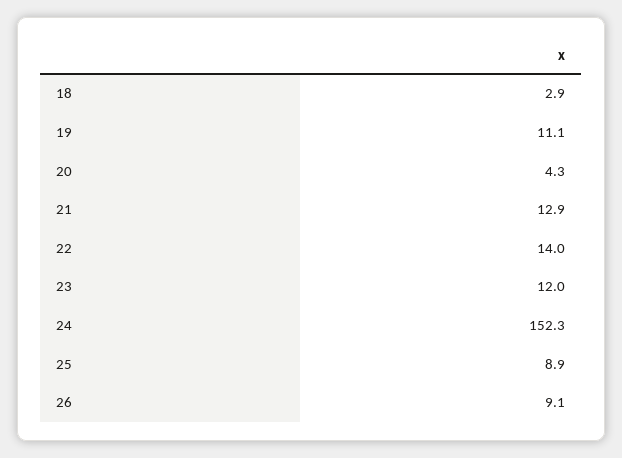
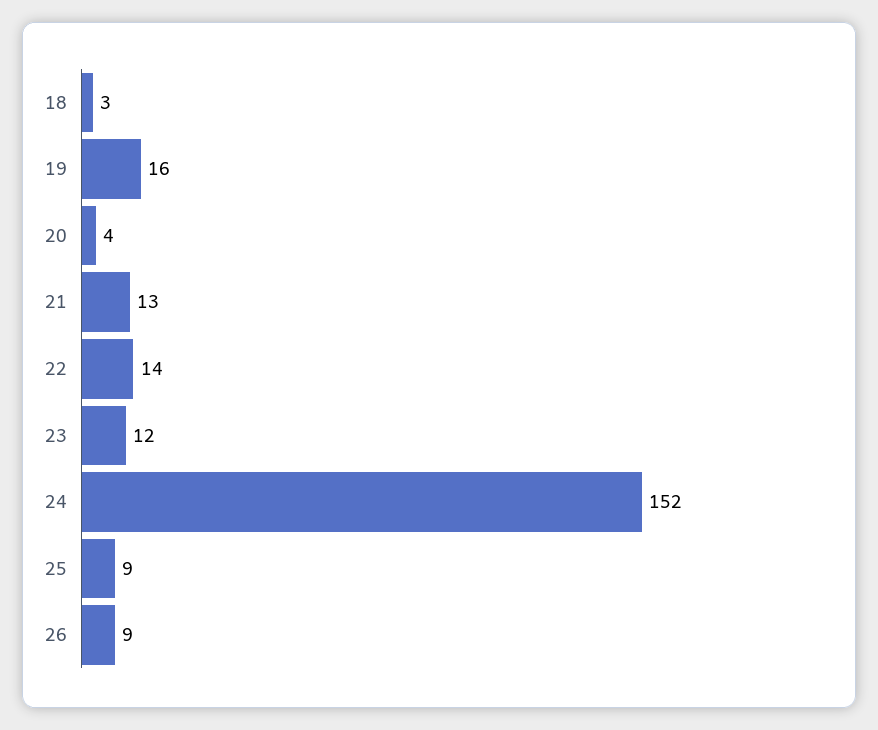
  {
    "18": 2.9,
-   "19": 11.1,
+   "19": 16,
    "20": 4.3,
    "21": 12.9,
    "22": 14,
    "23": 12,
    "24": 152.3,
    "25": 8.9,
    "26": 9.1
  }

